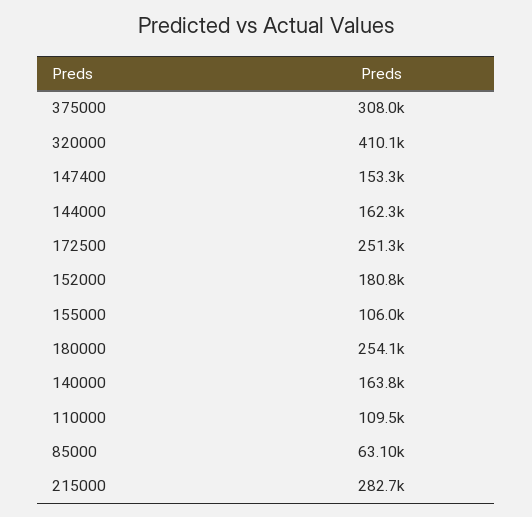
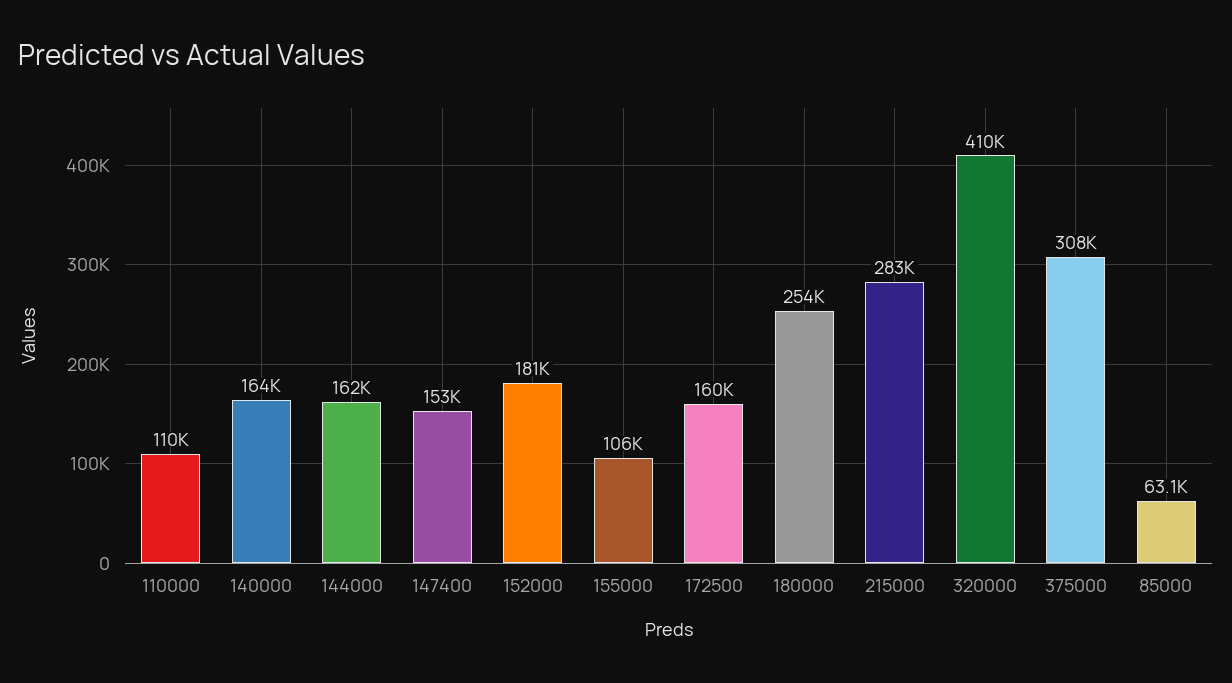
  {
    "375000": 308000,
    "320000": 410100,
    "147400": 153300,
    "144000": 162300,
-   "172500": 251300,
+   "172500": 160000,
    "152000": 180800,
    "155000": 106000,
    "180000": 254100,
    "140000": 163800,
    "110000": 109500,
    "85000": 63100,
    "215000": 282700
  }

